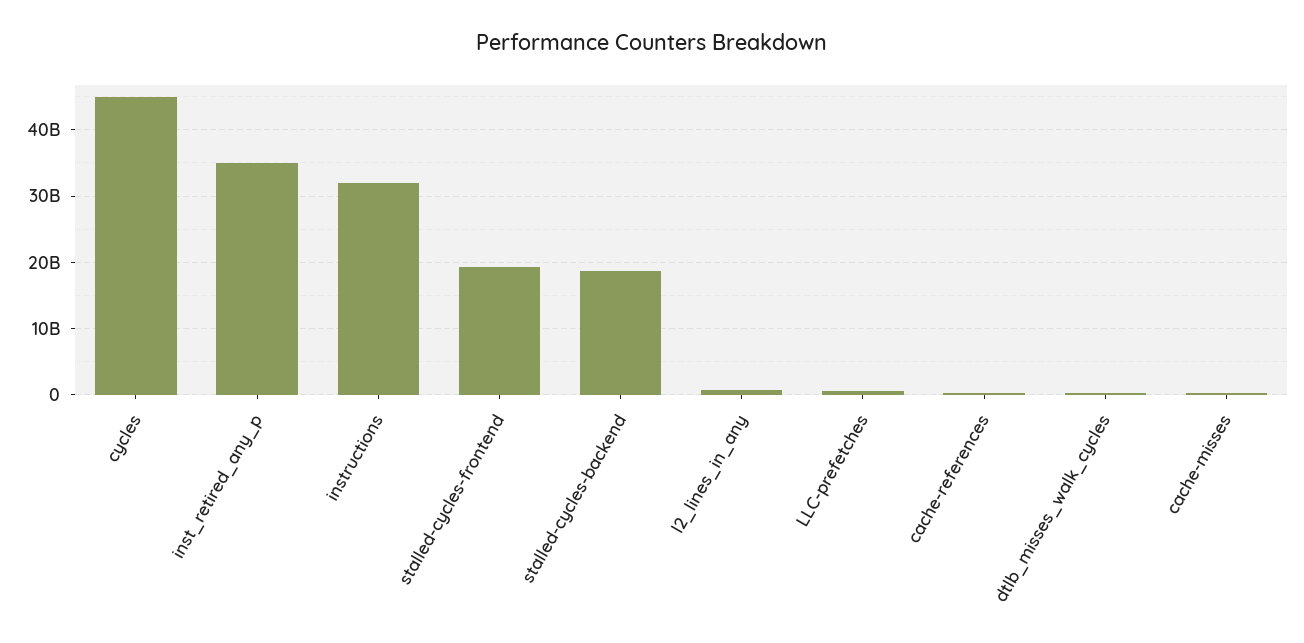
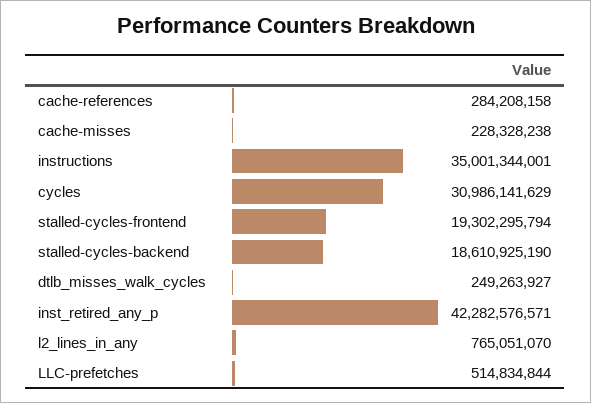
  {
-   "cycles": 45000000000,
+   "cycles": 30986141629,
-   "inst_retired_any_p": 35000000000,
+   "inst_retired_any_p": 42282576571,
-   "instructions": 32000000000,
+   "instructions": 35001344001,
    "stalled-cycles-frontend": 19302295794,
    "stalled-cycles-backend": 18610925190,
    "l2_lines_in_any": 765051070,
    "LLC-prefetches": 514834844,
    "cache-references": 284208158,
    "dtlb_misses_walk_cycles": 249263927,
    "cache-misses": 228328238
  }

